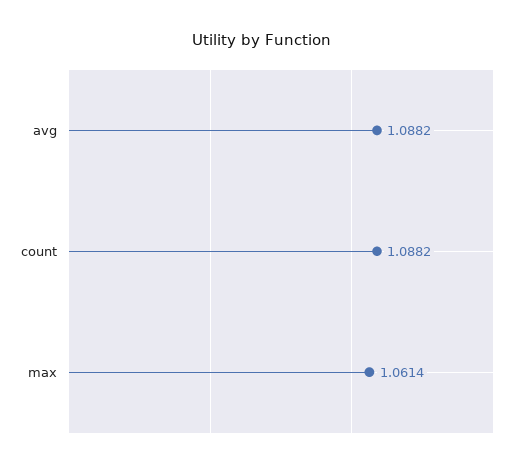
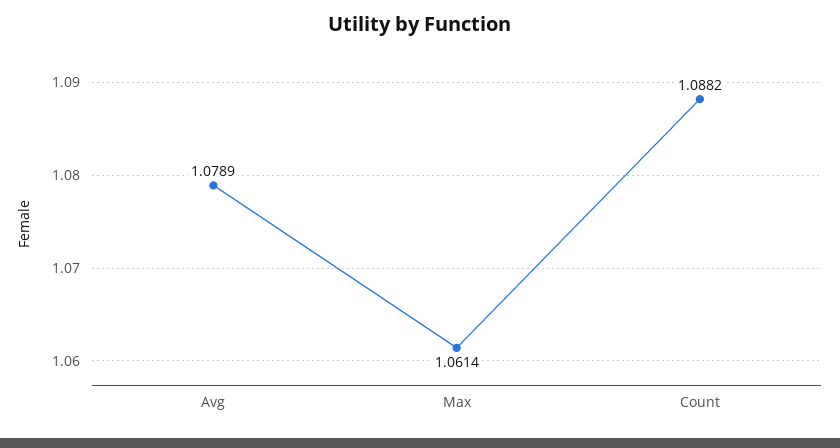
  {
-   "avg": 1.0882,
+   "avg": 1.0789,
    "count": 1.0882,
    "max": 1.0614
  }

